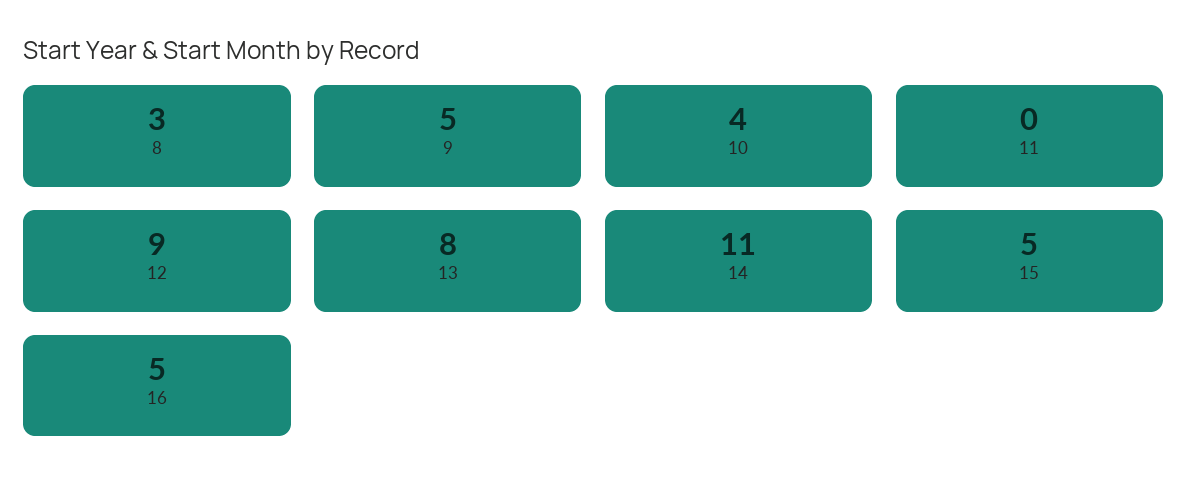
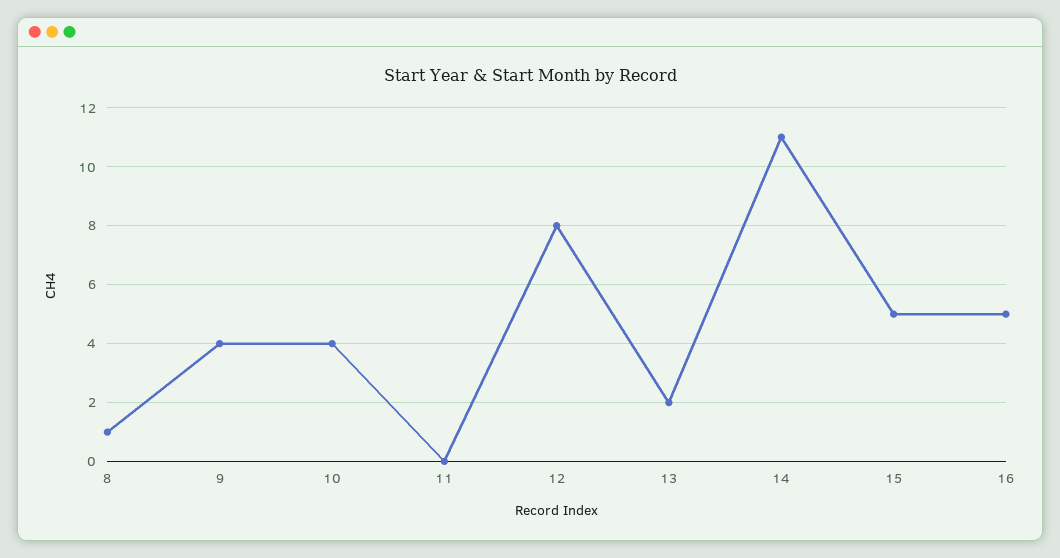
  {
-   "8": 3,
+   "8": 1,
-   "9": 5,
+   "9": 4,
    "10": 4,
    "11": 0,
-   "12": 9,
+   "12": 8,
-   "13": 8,
+   "13": 2,
    "14": 11,
    "15": 5,
    "16": 5
  }

